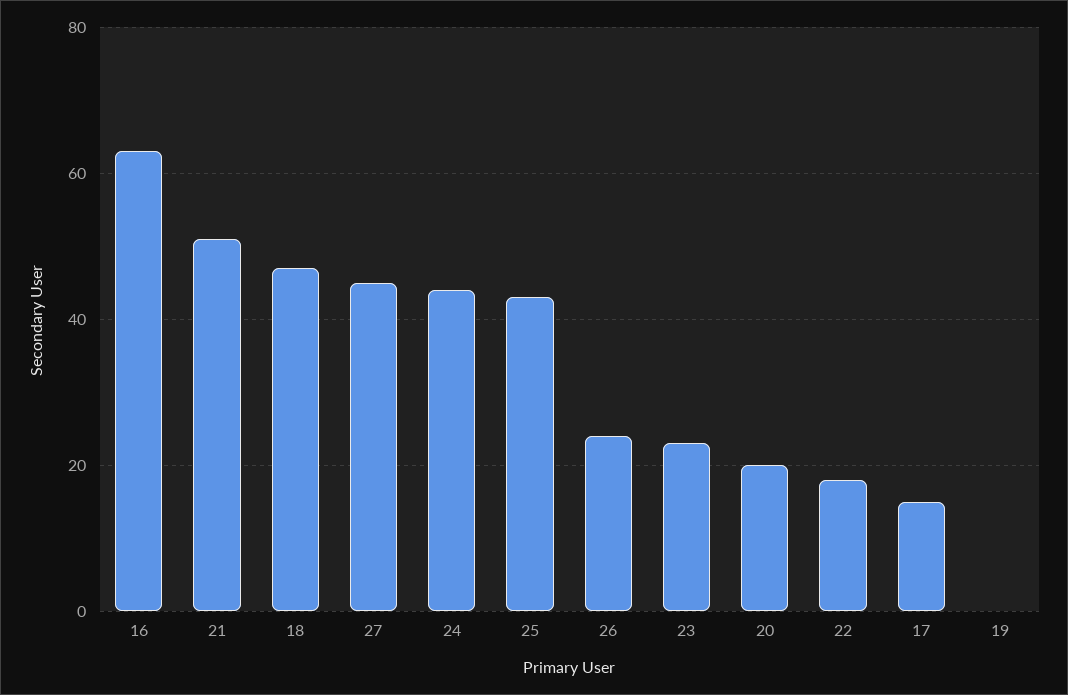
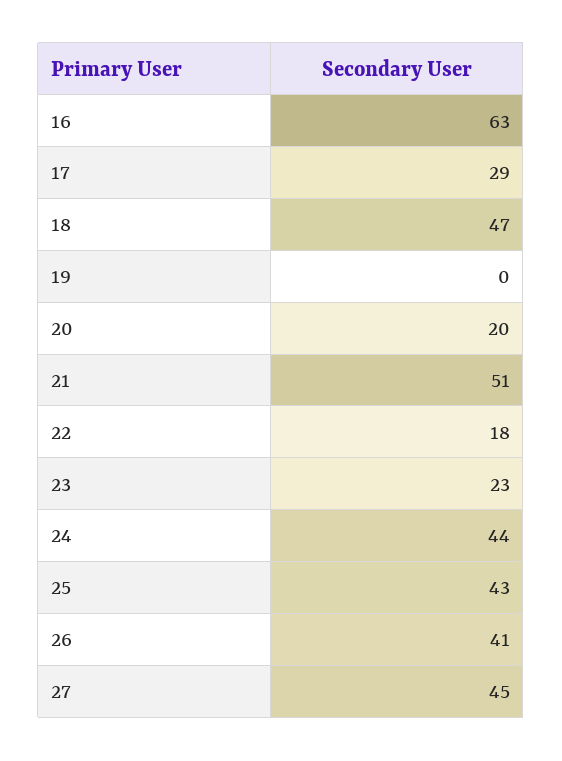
  {
    "16": 63,
    "21": 51,
    "18": 47,
    "27": 45,
    "24": 44,
    "25": 43,
-   "26": 25,
+   "26": 41,
    "23": 23,
    "20": 20,
    "22": 18,
-   "17": 15,
+   "17": 29,
    "19": 0
  }

